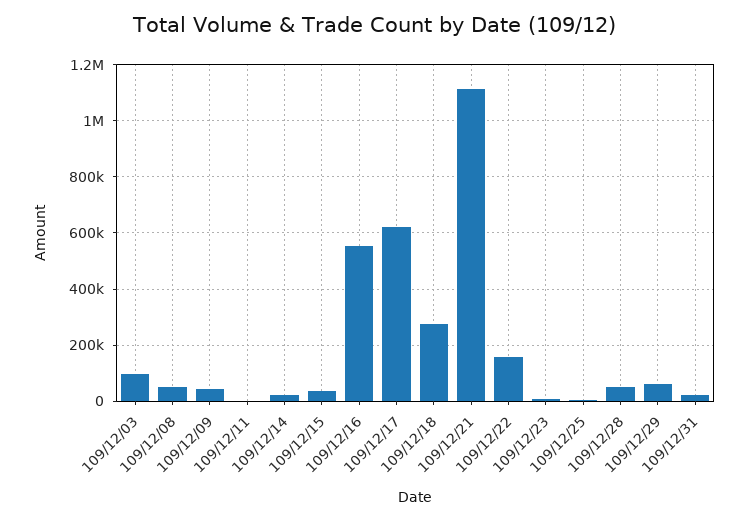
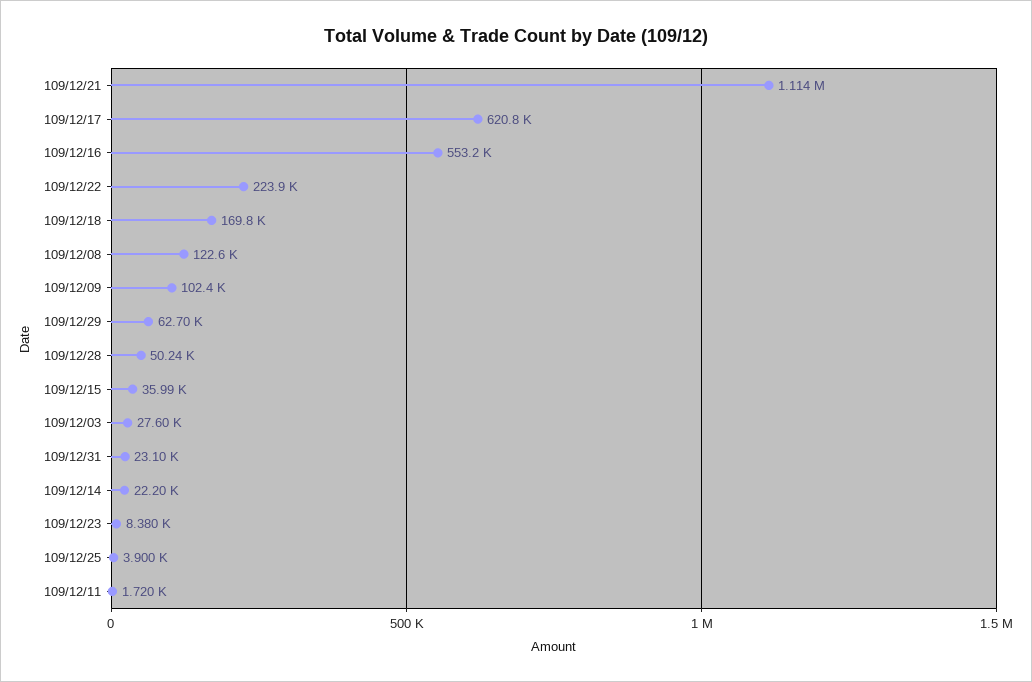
  {
-   "109/12/03": 100000,
+   "109/12/03": 27600,
-   "109/12/08": 50000,
+   "109/12/08": 122600,
-   "109/12/09": 50000,
+   "109/12/09": 102400,
    "109/12/11": 1720,
    "109/12/14": 22200,
    "109/12/15": 35990,
    "109/12/16": 553200,
    "109/12/17": 620800,
-   "109/12/18": 275000,
+   "109/12/18": 169800,
    "109/12/21": 1114000,
-   "109/12/22": 150000,
+   "109/12/22": 223900,
    "109/12/23": 8380,
    "109/12/25": 3900,
    "109/12/28": 50240,
    "109/12/29": 62700,
    "109/12/31": 23100
  }

